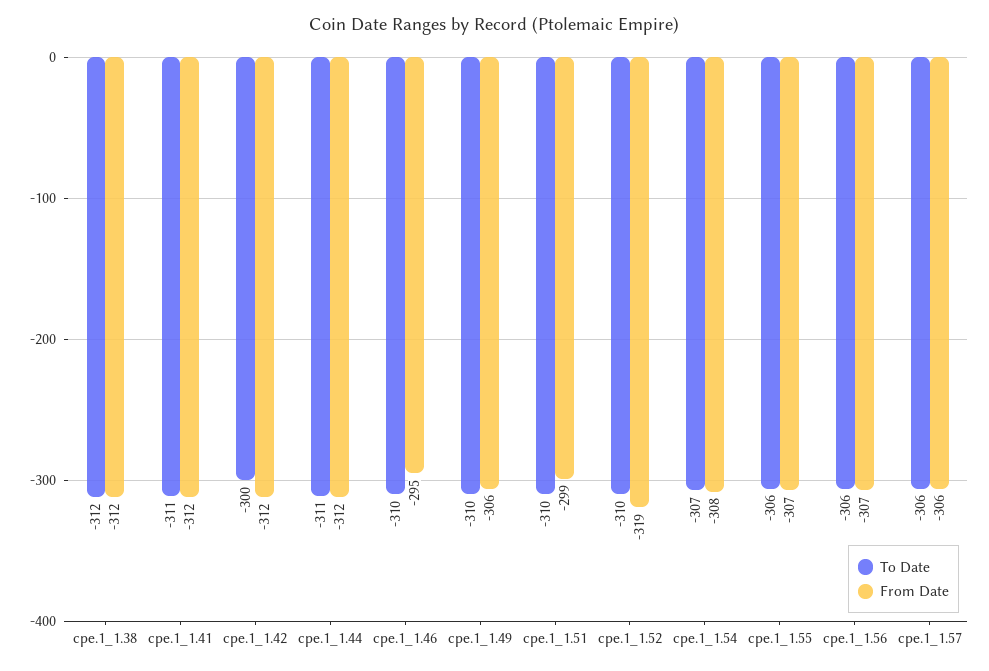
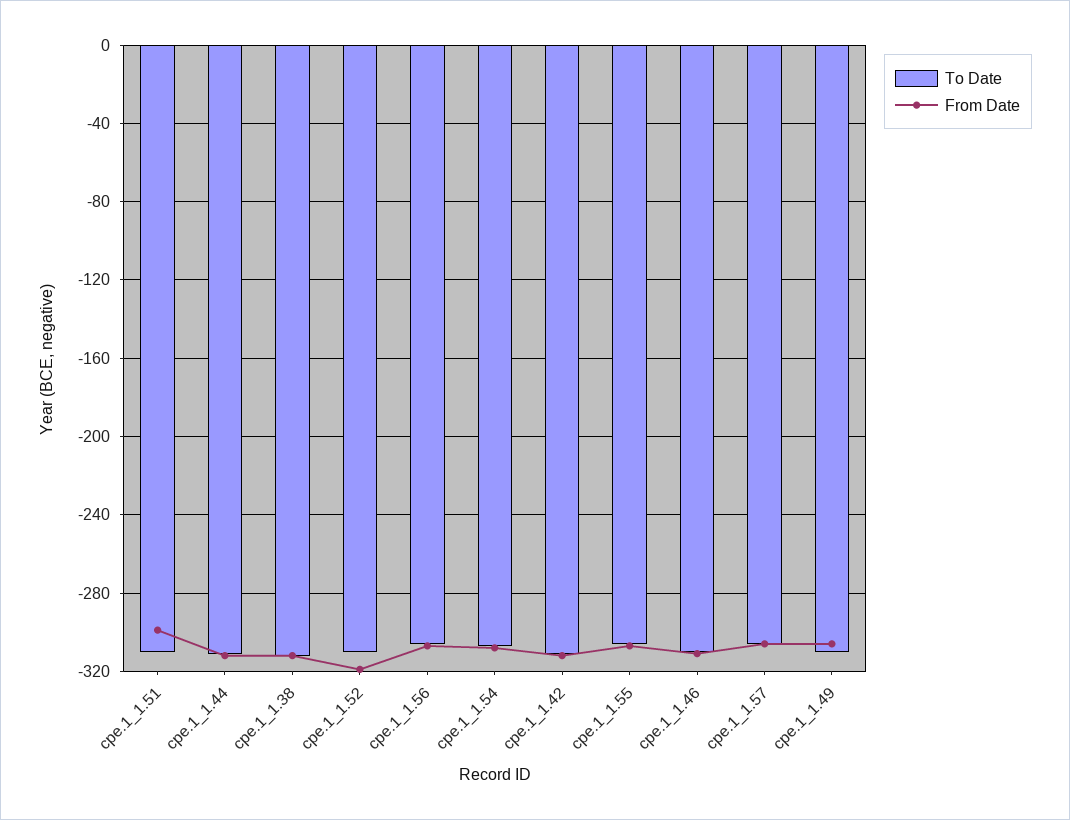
  {
    "To Date": {
      "cpe.1_1.38": -312,
-     "cpe.1_1.41": -311,
-     "cpe.1_1.42": -300,
+     "cpe.1_1.42": -310,
      "cpe.1_1.44": -311,
      "cpe.1_1.46": -310,
      "cpe.1_1.49": -310,
      "cpe.1_1.51": -310,
      "cpe.1_1.52": -310,
      "cpe.1_1.54": -307,
      "cpe.1_1.55": -306,
      "cpe.1_1.56": -306,
      "cpe.1_1.57": -306
    },
    "From Date": {
      "cpe.1_1.38": -312,
-     "cpe.1_1.41": -312,
      "cpe.1_1.42": -312,
      "cpe.1_1.44": -312,
-     "cpe.1_1.46": -295,
+     "cpe.1_1.46": -310,
      "cpe.1_1.49": -306,
      "cpe.1_1.51": -299,
      "cpe.1_1.52": -319,
      "cpe.1_1.54": -308,
      "cpe.1_1.55": -307,
      "cpe.1_1.56": -307,
      "cpe.1_1.57": -306
    }
  }

